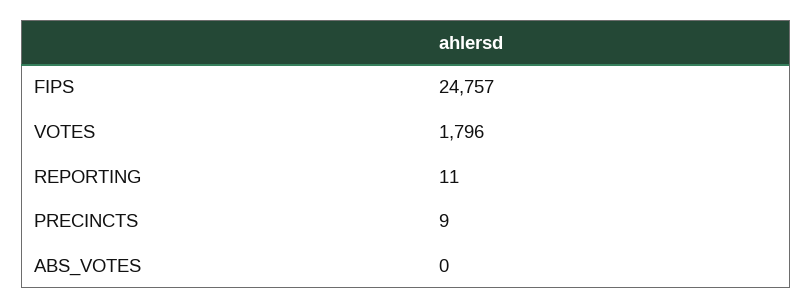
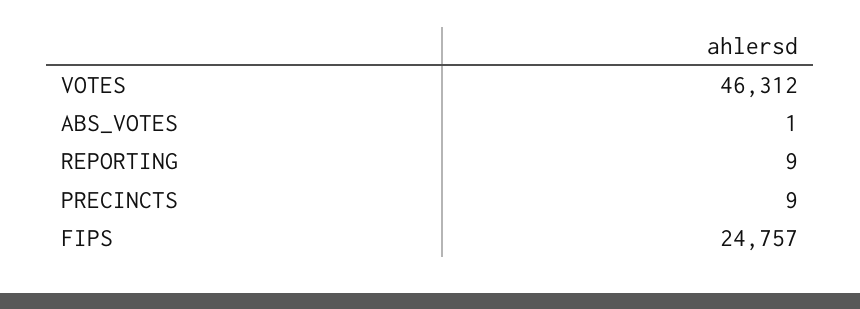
  {
    "FIPS": 24757,
-   "VOTES": 1796,
+   "VOTES": 46312,
-   "REPORTING": 11,
+   "REPORTING": 9,
    "PRECINCTS": 9,
-   "ABS_VOTES": 0
+   "ABS_VOTES": 1
  }

